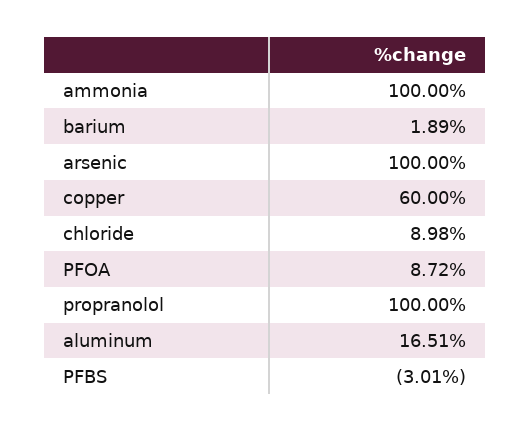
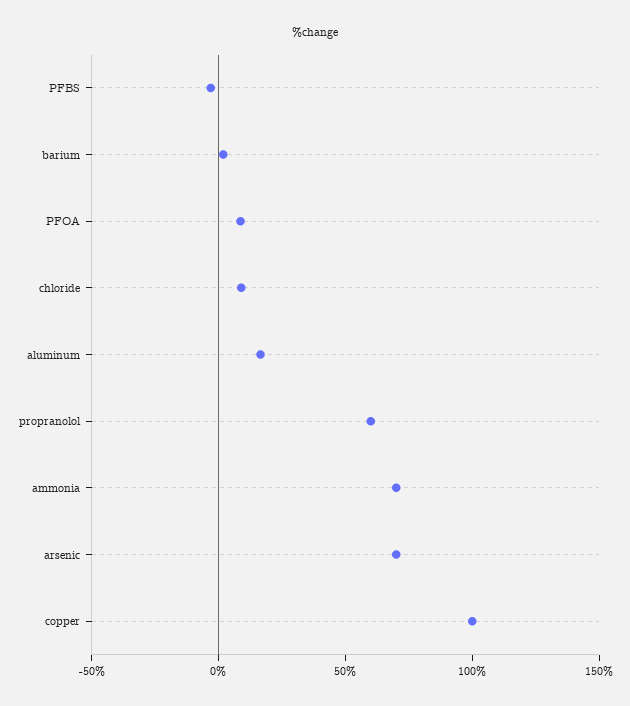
  {
-   "ammonia": 100,
+   "ammonia": 70,
    "barium": 1.89,
-   "arsenic": 100,
+   "arsenic": 70,
-   "copper": 60,
+   "copper": 100,
    "chloride": 8.98,
    "PFOA": 8.72,
-   "propranolol": 100,
+   "propranolol": 60,
    "aluminum": 16.51,
    "PFBS": -3.01
  }

